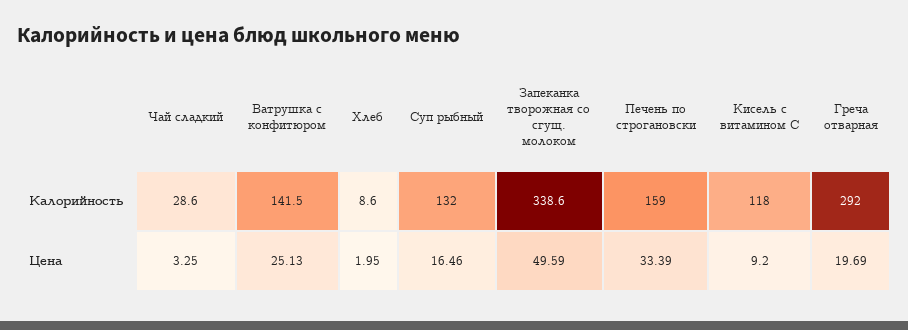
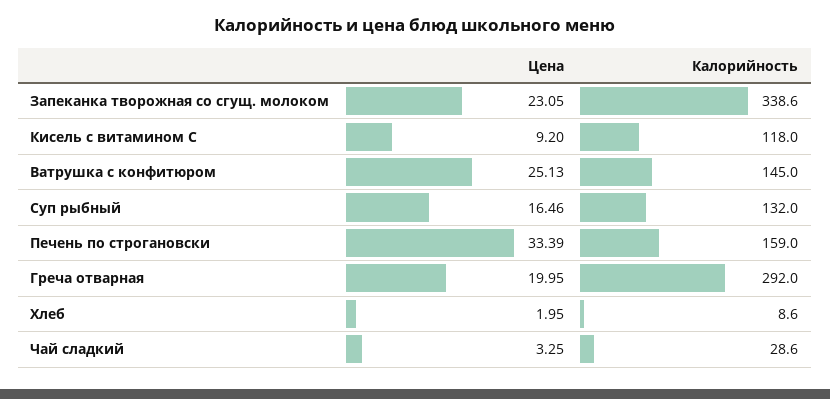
  {
    "Чай сладкий": {
      "Калорийность": 28.6,
      "Цена": 3.25
    },
    "Ватрушка с конфитюром": {
-     "Калорийность": 141.5,
+     "Калорийность": 145,
      "Цена": 25.13
    },
    "Хлеб": {
      "Калорийность": 8.6,
      "Цена": 1.95
    },
    "Суп рыбный": {
      "Калорийность": 132,
      "Цена": 16.46
    },
    "Запеканка творожная со сгущ. молоком": {
      "Калорийность": 338.6,
-     "Цена": 49.59
+     "Цена": 23.05
    },
    "Печень по строгановски": {
      "Калорийность": 159,
      "Цена": 33.39
    },
    "Кисель с витамином С": {
      "Калорийность": 118,
      "Цена": 9.2
    },
    "Греча отварная": {
      "Калорийность": 292,
-     "Цена": 19.69
+     "Цена": 19.95
    }
  }

